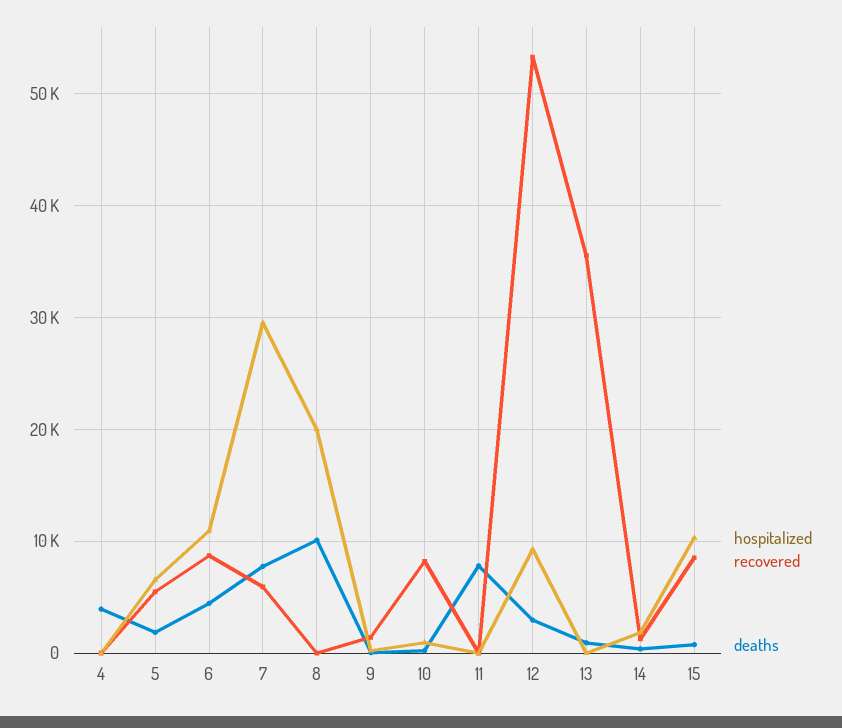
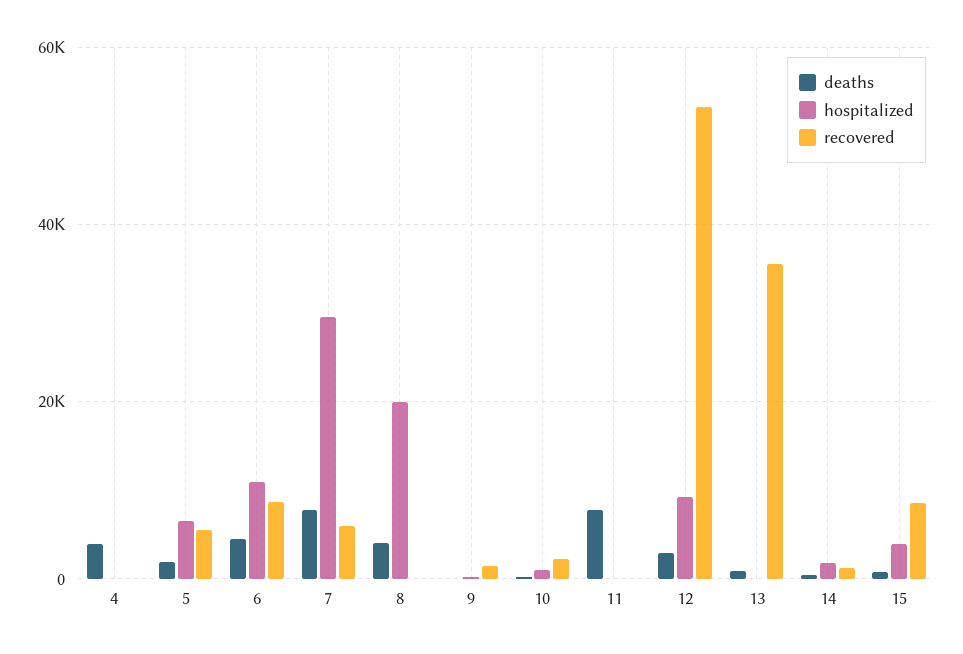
  {
    "hospitalized": {
      "4": 0,
      "5": 7000,
      "6": 11000,
      "7": 30000,
      "8": 20000,
      "9": 0,
      "10": 1000,
      "11": 0,
      "12": 9000,
      "13": 0,
      "14": 2000,
-     "15": 10000
+     "15": 4000
    },
    "recovered": {
      "4": 0,
      "5": 5000,
      "6": 9000,
      "7": 6000,
      "8": 0,
      "9": 1000,
-     "10": 8000,
+     "10": 2000,
      "11": 0,
      "12": 53000,
      "13": 36000,
      "14": 1000,
      "15": 9000
    },
    "deaths": {
      "4": 4000,
      "5": 2000,
      "6": 4000,
      "7": 8000,
-     "8": 10000,
+     "8": 4000,
      "9": 0,
      "10": 0,
      "11": 8000,
      "12": 3000,
      "13": 1000,
      "14": 0,
      "15": 1000
    }
  }

